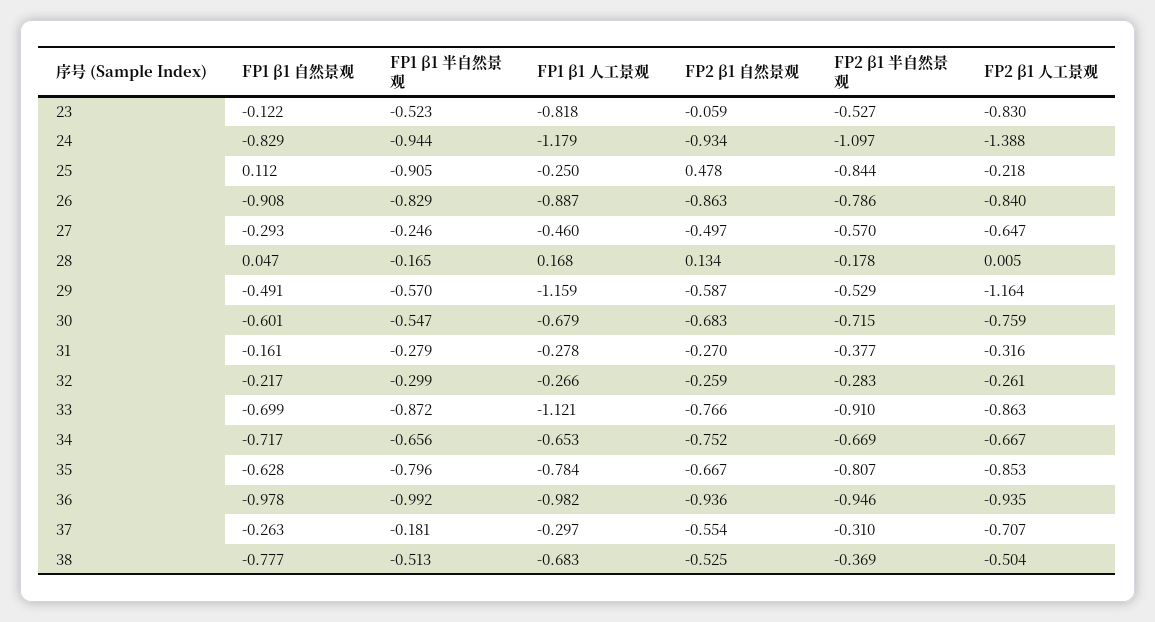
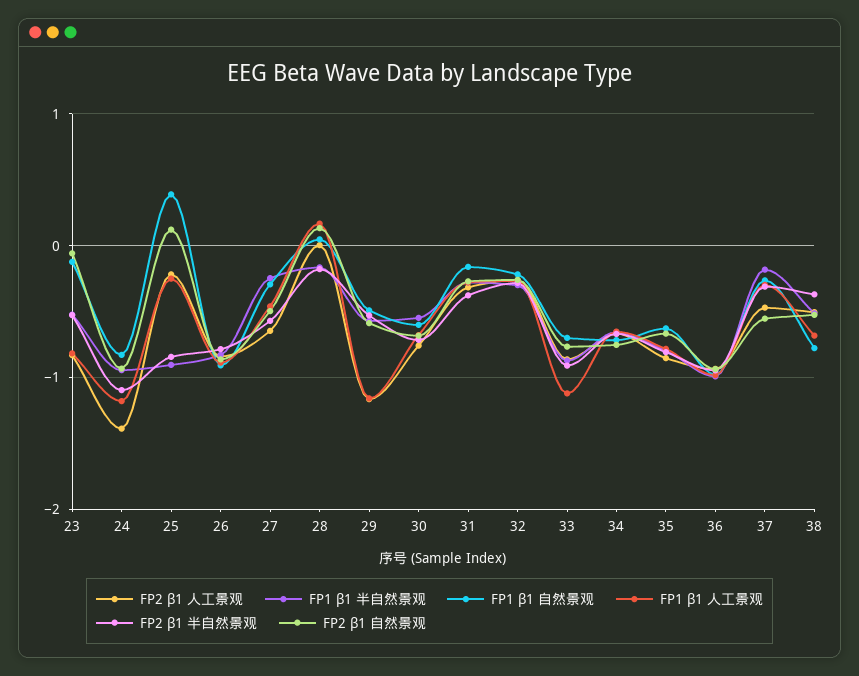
  {
    "FP1 β1 自然景观": {
      "23": -0.122,
      "24": -0.829,
-     "25": 0.112,
+     "25": 0.4,
      "26": -0.908,
      "27": -0.293,
      "28": 0.047,
      "29": -0.491,
      "30": -0.601,
      "31": -0.161,
      "32": -0.217,
      "33": -0.699,
      "34": -0.717,
      "35": -0.628,
      "36": -0.978,
      "37": -0.263,
      "38": -0.777
    },
    "FP1 β1 半自然景观": {
      "23": -0.523,
      "24": -0.944,
      "25": -0.905,
      "26": -0.829,
      "27": -0.246,
      "28": -0.165,
      "29": -0.57,
      "30": -0.547,
      "31": -0.279,
      "32": -0.299,
      "33": -0.872,
      "34": -0.656,
      "35": -0.796,
      "36": -0.992,
      "37": -0.181,
      "38": -0.513
    },
    "FP1 β1 人工景观": {
      "23": -0.818,
      "24": -1.179,
      "25": -0.25,
      "26": -0.887,
      "27": -0.46,
      "28": 0.168,
      "29": -1.159,
      "30": -0.679,
      "31": -0.278,
      "32": -0.266,
      "33": -1.121,
      "34": -0.653,
      "35": -0.784,
      "36": -0.982,
      "37": -0.297,
      "38": -0.683
    },
    "FP2 β1 自然景观": {
      "23": -0.059,
      "24": -0.934,
-     "25": 0.478,
+     "25": 0.1,
      "26": -0.863,
      "27": -0.497,
      "28": 0.134,
      "29": -0.587,
      "30": -0.683,
      "31": -0.27,
      "32": -0.259,
      "33": -0.766,
      "34": -0.752,
      "35": -0.667,
      "36": -0.936,
      "37": -0.554,
      "38": -0.525
    },
    "FP2 β1 半自然景观": {
      "23": -0.527,
      "24": -1.097,
      "25": -0.844,
      "26": -0.786,
      "27": -0.57,
      "28": -0.178,
      "29": -0.529,
      "30": -0.715,
      "31": -0.377,
      "32": -0.283,
      "33": -0.91,
      "34": -0.669,
      "35": -0.807,
      "36": -0.946,
      "37": -0.31,
      "38": -0.369
    },
    "FP2 β1 人工景观": {
      "23": -0.83,
      "24": -1.388,
      "25": -0.218,
      "26": -0.84,
      "27": -0.647,
      "28": 0.005,
      "29": -1.164,
      "30": -0.759,
      "31": -0.316,
      "32": -0.261,
      "33": -0.863,
      "34": -0.667,
      "35": -0.853,
      "36": -0.935,
-     "37": -0.707,
+     "37": -0.5,
      "38": -0.504
    }
  }

